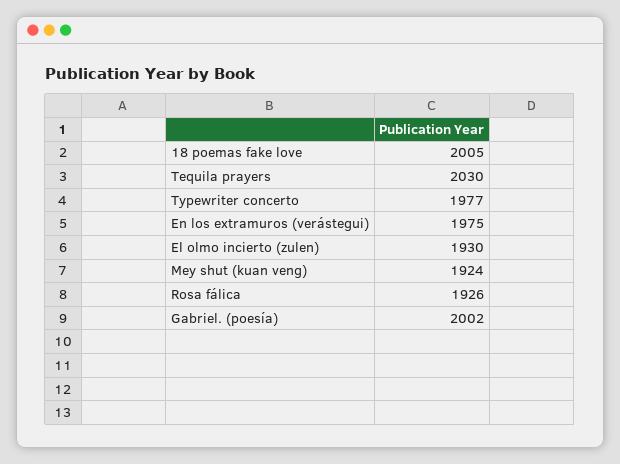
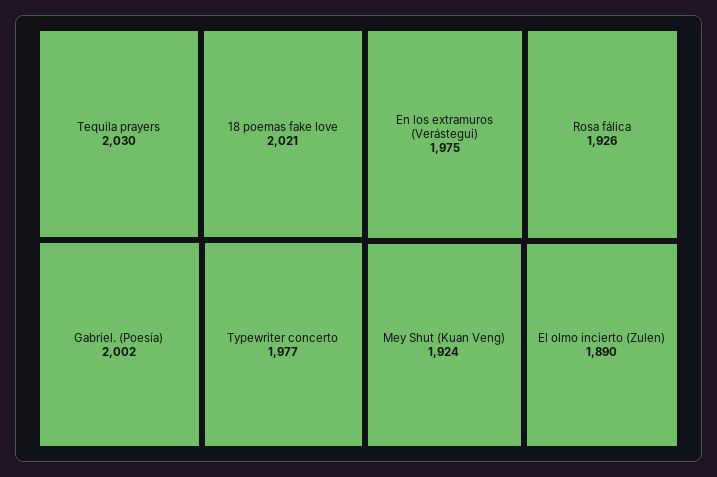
  {
-   "18 poemas fake love": 2005,
+   "18 poemas fake love": 2021,
    "Tequila prayers": 2030,
    "Typewriter concerto": 1977,
    "En los extramuros (verástegui)": 1975,
-   "El olmo incierto (zulen)": 1930,
+   "El olmo incierto (zulen)": 1890,
    "Mey shut (kuan veng)": 1924,
    "Rosa fálica": 1926,
    "Gabriel. (poesía)": 2002
  }

